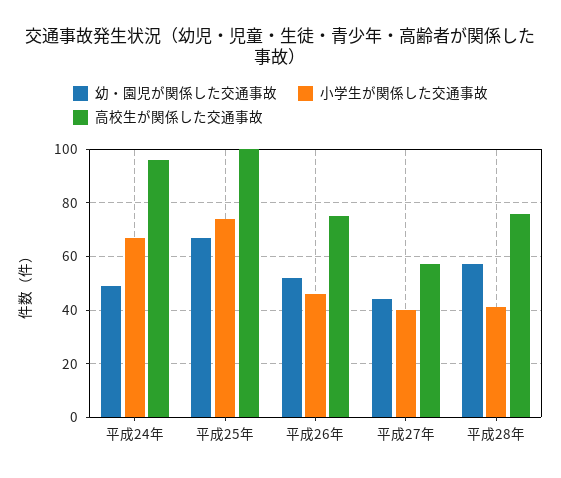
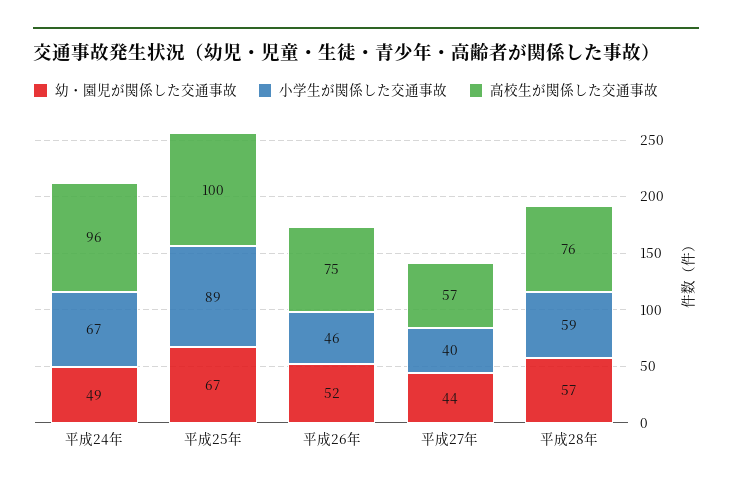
  {
    "幼・園児が関係した交通事故": {
      "平成24年": 49,
      "平成25年": 67,
      "平成26年": 52,
      "平成27年": 44,
      "平成28年": 57
    },
    "小学生が関係した交通事故": {
      "平成24年": 67,
-     "平成25年": 75,
+     "平成25年": 89,
      "平成26年": 46,
      "平成27年": 40,
-     "平成28年": 40
+     "平成28年": 59
    },
    "高校生が関係した交通事故": {
      "平成24年": 96,
      "平成25年": 100,
      "平成26年": 75,
      "平成27年": 57,
      "平成28年": 76
    }
  }

